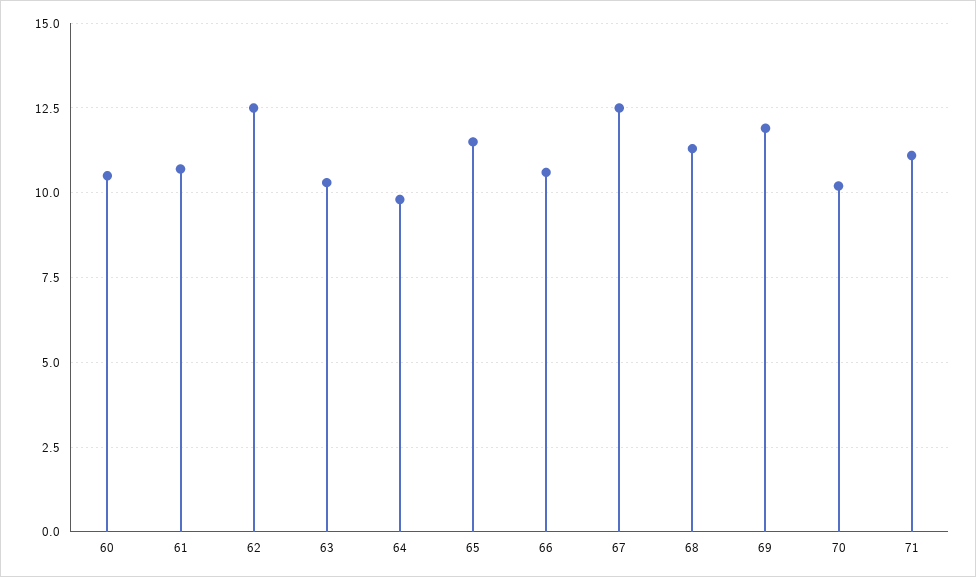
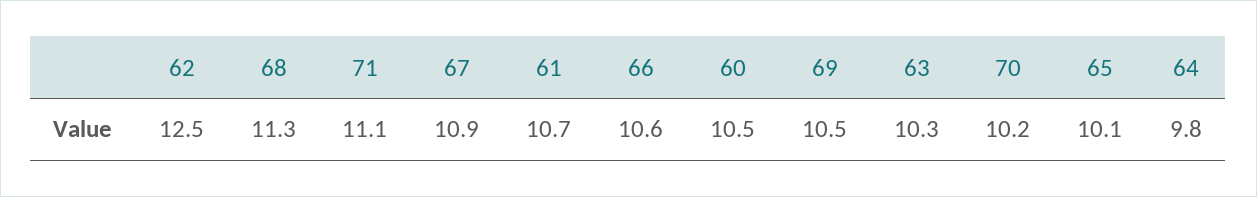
  {
    "60": 10.5,
    "61": 10.7,
    "62": 12.5,
    "63": 10.3,
    "64": 9.8,
-   "65": 11.5,
+   "65": 10.1,
    "66": 10.6,
-   "67": 12.5,
+   "67": 10.9,
    "68": 11.3,
-   "69": 12,
+   "69": 10.5,
    "70": 10.2,
    "71": 11.1
  }

